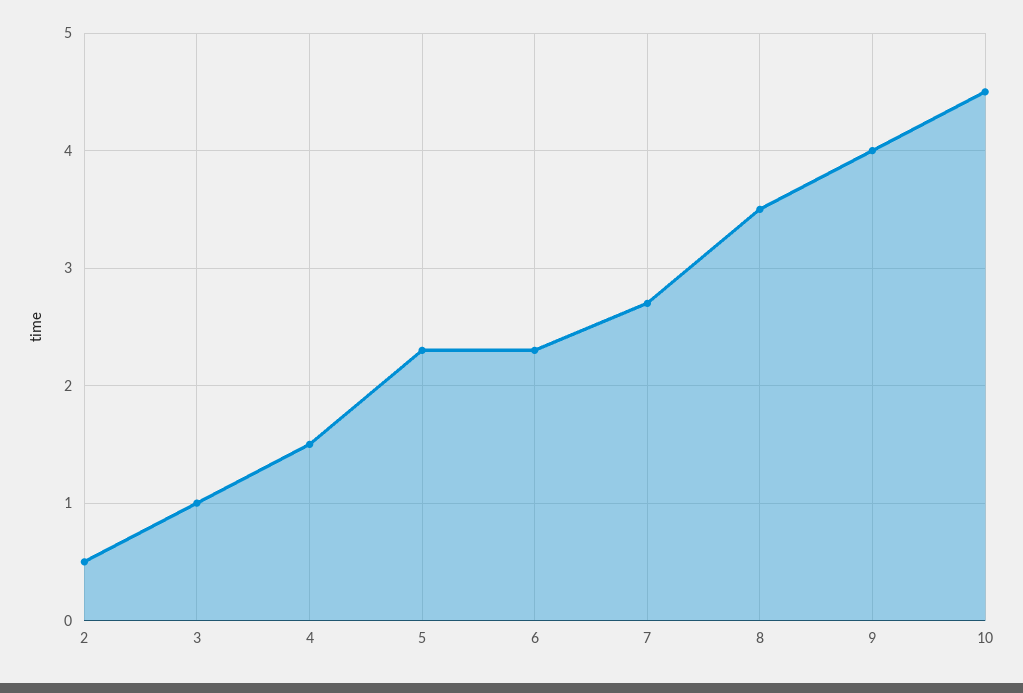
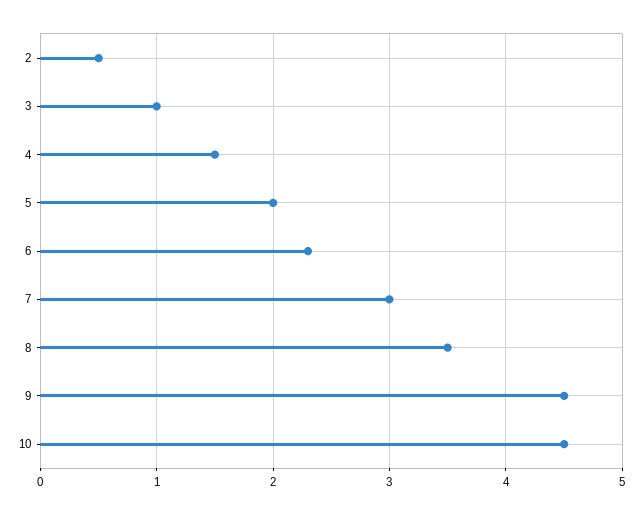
  {
    "2": 0.5,
    "3": 1,
    "4": 1.5,
-   "5": 2.3,
+   "5": 2,
    "6": 2.3,
-   "7": 2.7,
+   "7": 3,
    "8": 3.5,
-   "9": 4,
+   "9": 4.5,
    "10": 4.5
  }

